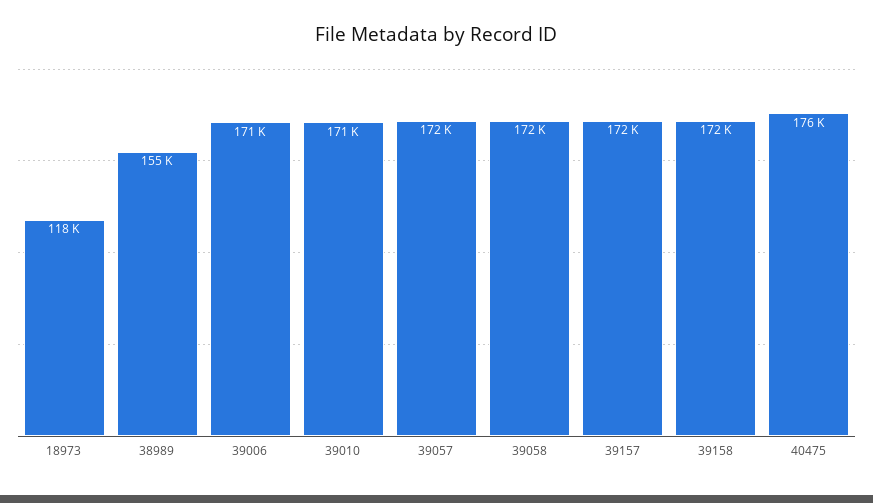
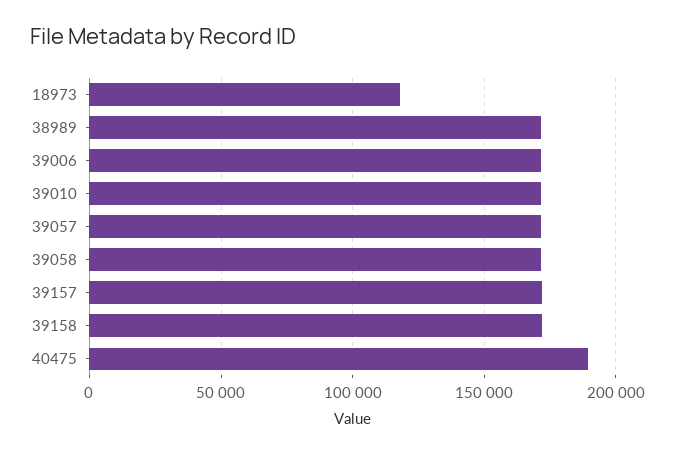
  {
    "18973": 118000,
-   "38989": 155000,
+   "38989": 170000,
    "39006": 171000,
    "39010": 171000,
    "39057": 172000,
    "39058": 172000,
    "39157": 172000,
    "39158": 172000,
-   "40475": 176000
+   "40475": 190000
  }

